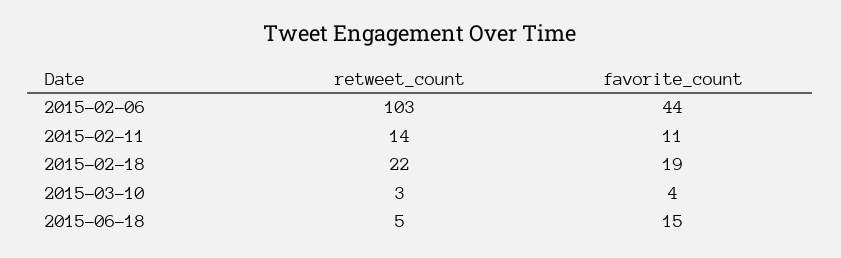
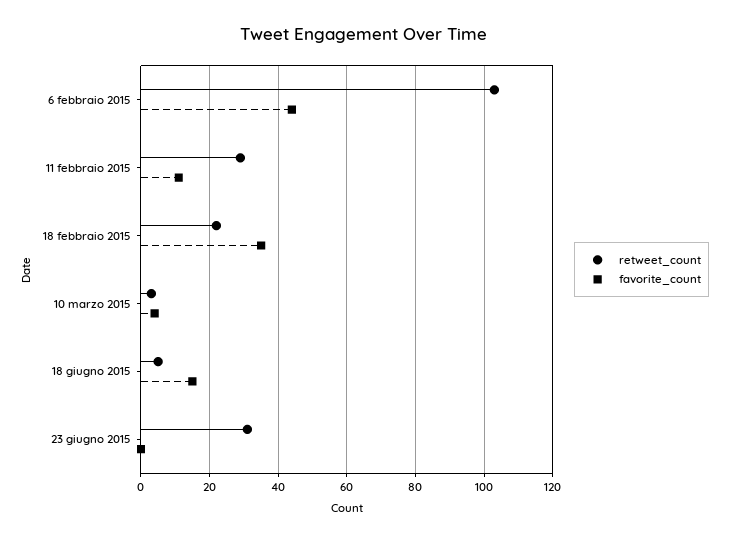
  {
    "retweet_count": {
      "2015-02-06": 103,
-     "2015-02-11": 14,
+     "2015-02-11": 30,
      "2015-02-18": 22,
      "2015-03-10": 3,
-     "2015-06-18": 5
+     "2015-06-18": 5,
+     "23 giugno 2015": 30
    },
    "favorite_count": {
      "2015-02-06": 44,
      "2015-02-11": 11,
-     "2015-02-18": 19,
+     "2015-02-18": 35,
      "2015-03-10": 4,
-     "2015-06-18": 15
+     "2015-06-18": 15,
+     "23 giugno 2015": 0
    }
  }

